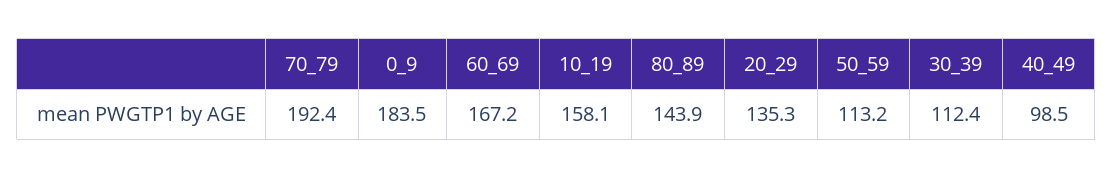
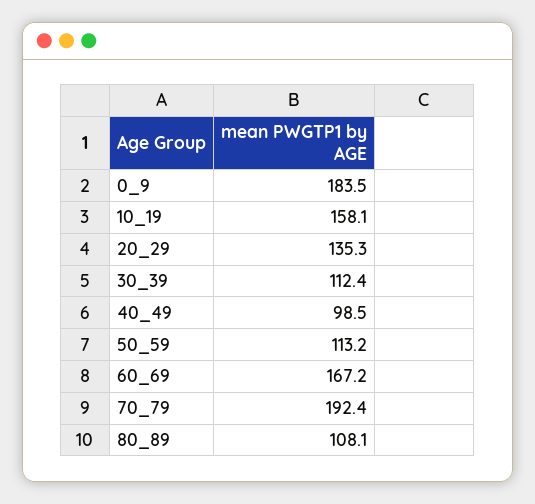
  {
    "70_79": 192.4,
    "0_9": 183.5,
    "60_69": 167.2,
    "10_19": 158.1,
-   "80_89": 143.9,
+   "80_89": 108.1,
    "20_29": 135.3,
    "50_59": 113.2,
    "30_39": 112.4,
    "40_49": 98.5
  }

